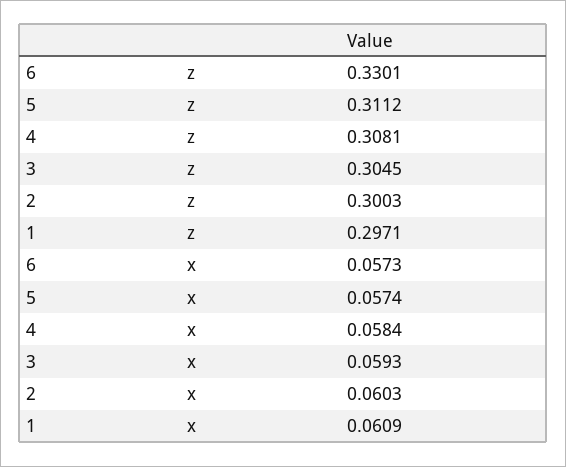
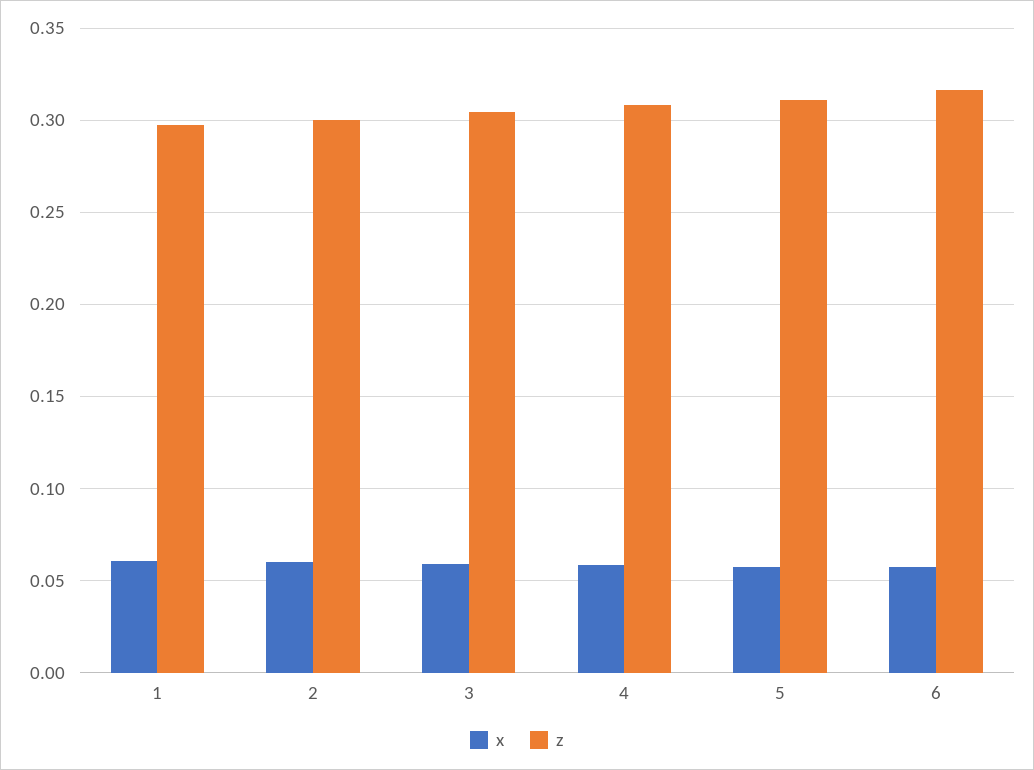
  {
    "z": {
-     "6": 0.3301,
+     "6": 0.315,
      "5": 0.3112,
      "4": 0.3081,
      "3": 0.3045,
      "2": 0.3003,
      "1": 0.2971
    },
    "x": {
      "6": 0.0573,
      "5": 0.0574,
      "4": 0.0584,
      "3": 0.0593,
      "2": 0.0603,
      "1": 0.0609
    }
  }

